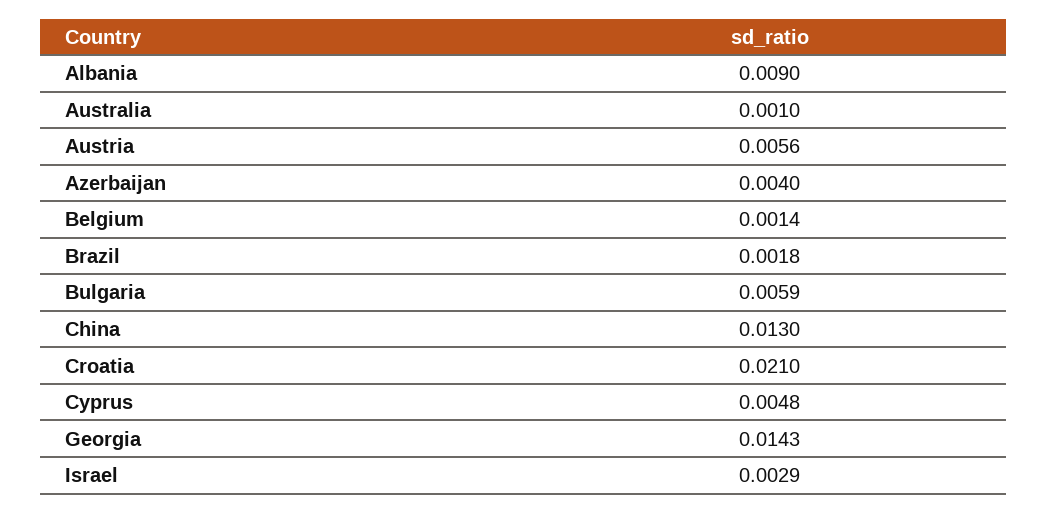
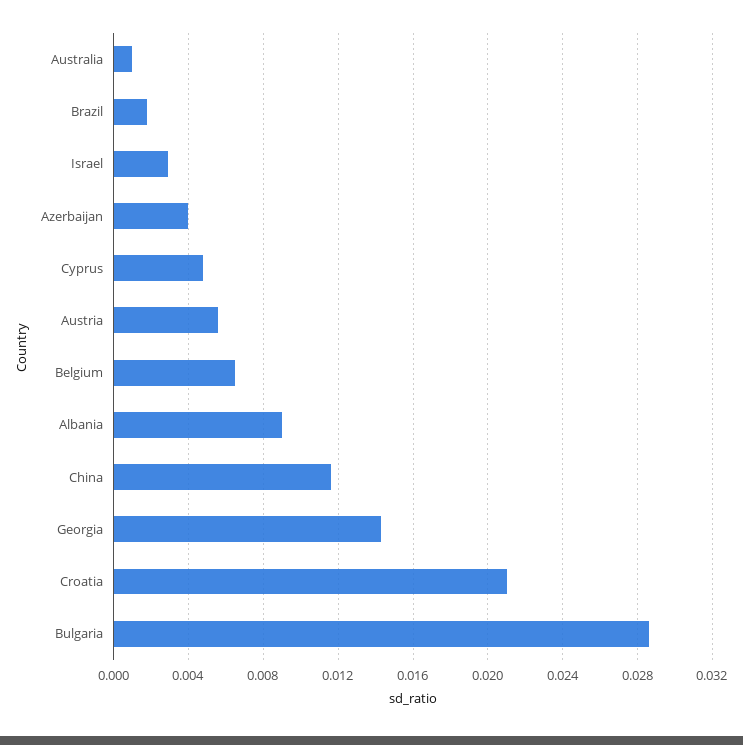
  {
    "Albania": 0.009,
    "Australia": 0.001,
    "Austria": 0.0056,
    "Azerbaijan": 0.004,
-   "Belgium": 0.0014,
+   "Belgium": 0.0065,
    "Brazil": 0.0018,
-   "Bulgaria": 0.0059,
+   "Bulgaria": 0.0285,
-   "China": 0.013,
+   "China": 0.0115,
    "Croatia": 0.021,
    "Cyprus": 0.0048,
    "Georgia": 0.0143,
    "Israel": 0.0029
  }

